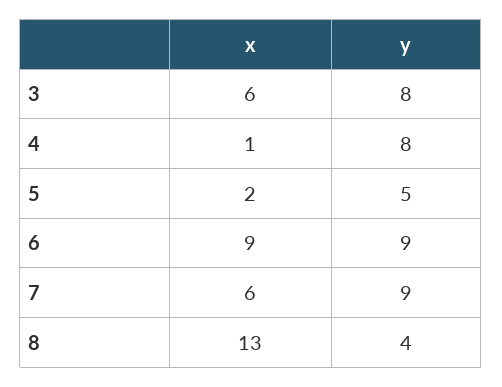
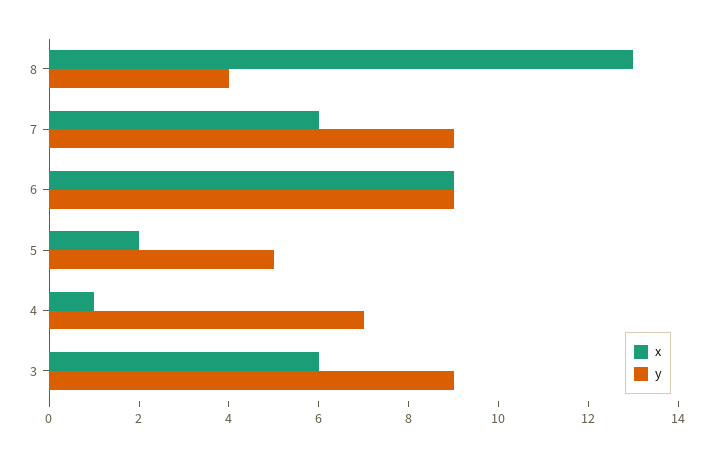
  {
    "x": {
      "3": 6,
      "4": 1,
      "5": 2,
      "6": 9,
      "7": 6,
      "8": 13
    },
    "y": {
-     "3": 8,
+     "3": 9,
-     "4": 8,
+     "4": 7,
      "5": 5,
      "6": 9,
      "7": 9,
      "8": 4
    }
  }

